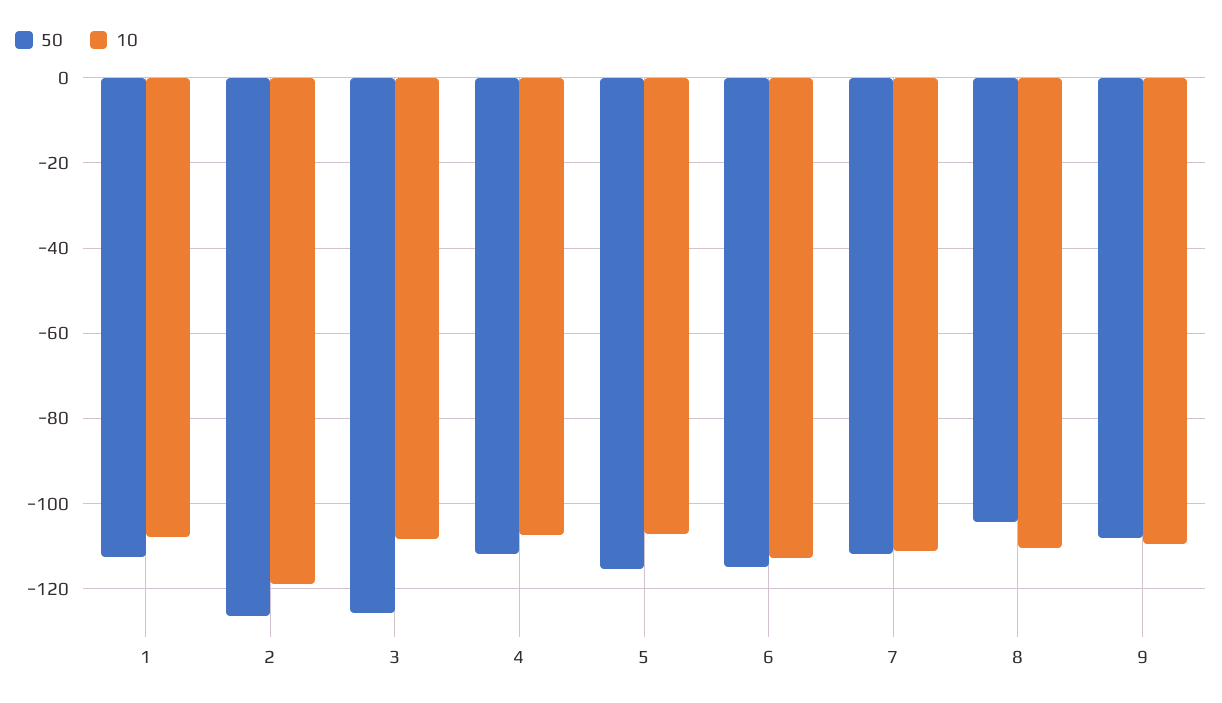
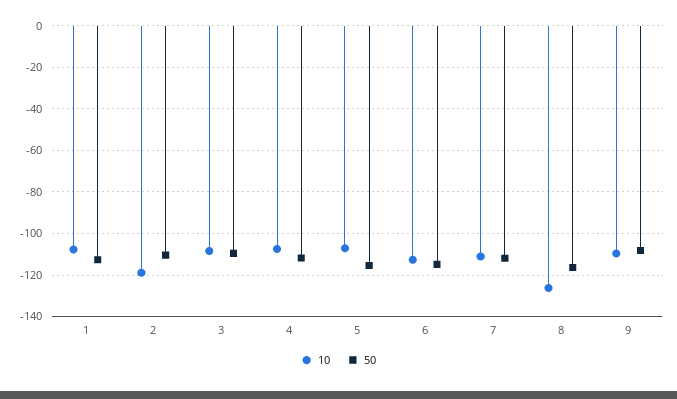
  {
    "50": {
      "1": -112,
-     "2": -126,
+     "2": -110,
-     "3": -126,
+     "3": -110,
      "4": -112,
      "5": -116,
      "6": -114,
      "7": -112,
-     "8": -104,
+     "8": -115,
      "9": -108
    },
    "10": {
      "1": -108,
      "2": -118,
      "3": -108,
      "4": -108,
      "5": -108,
      "6": -112,
      "7": -112,
-     "8": -110,
+     "8": -125,
      "9": -110
    }
  }

